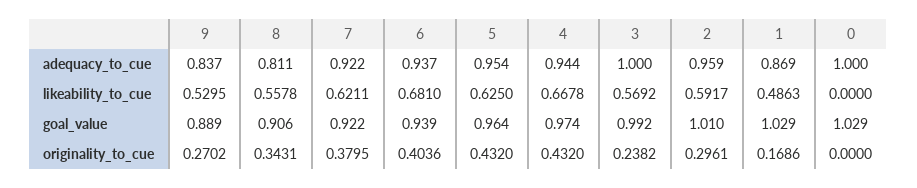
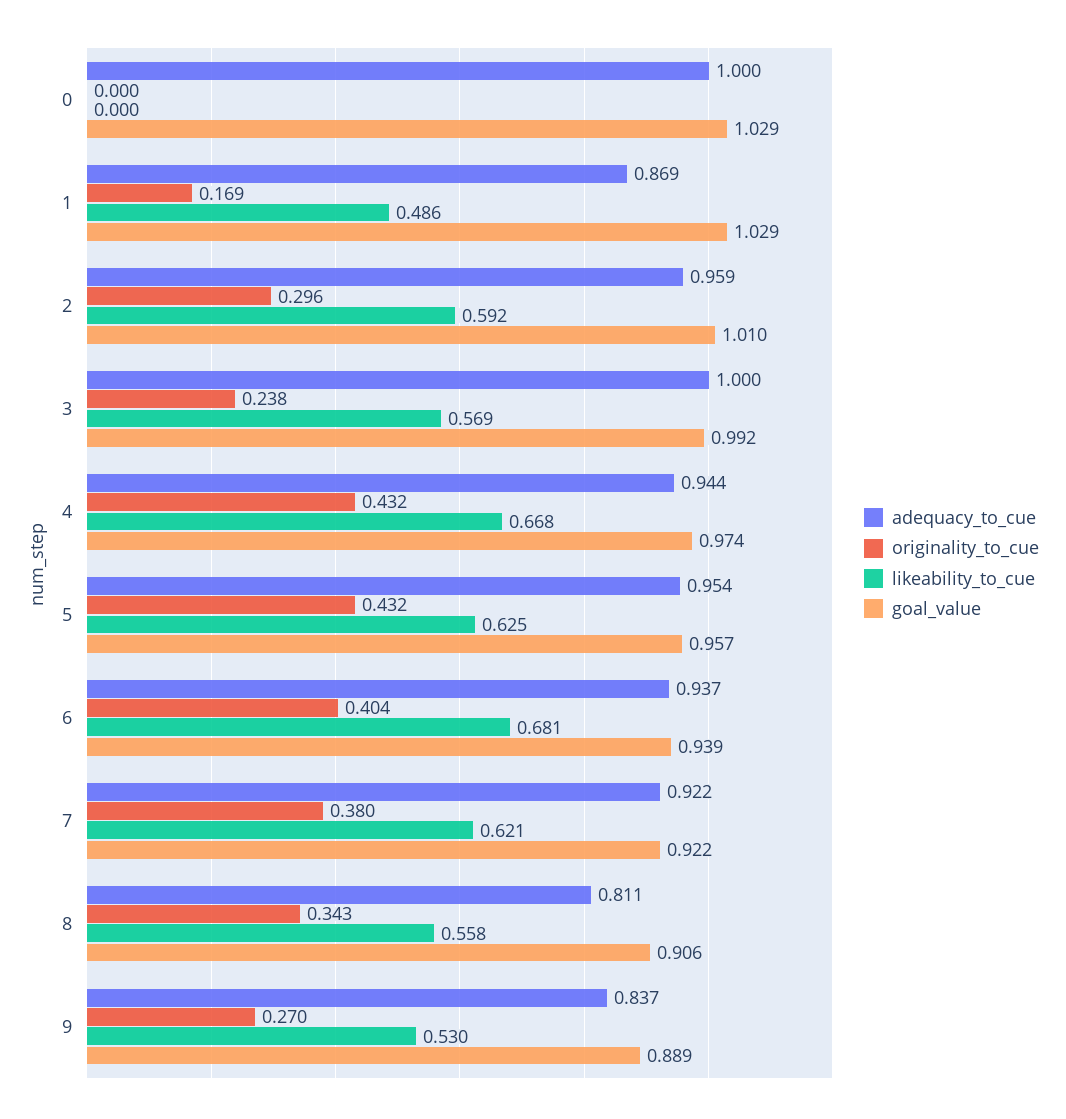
  {
    "adequacy_to_cue": {
      "9": 0.837,
      "8": 0.811,
      "7": 0.922,
      "6": 0.937,
      "5": 0.954,
      "4": 0.944,
      "3": 1,
      "2": 0.959,
      "1": 0.869,
      "0": 1
    },
    "likeability_to_cue": {
      "9": 0.5295,
      "8": 0.5578,
      "7": 0.6211,
      "6": 0.681,
      "5": 0.625,
      "4": 0.6678,
      "3": 0.5692,
      "2": 0.5917,
      "1": 0.4863,
      "0": 0
    },
    "goal_value": {
      "9": 0.889,
      "8": 0.906,
      "7": 0.922,
      "6": 0.939,
-     "5": 0.964,
+     "5": 0.957,
      "4": 0.974,
      "3": 0.992,
      "2": 1.01,
      "1": 1.029,
      "0": 1.029
    },
    "originality_to_cue": {
      "9": 0.2702,
      "8": 0.3431,
      "7": 0.3795,
      "6": 0.4036,
      "5": 0.432,
      "4": 0.432,
      "3": 0.2382,
      "2": 0.2961,
      "1": 0.1686,
      "0": 0
    }
  }

